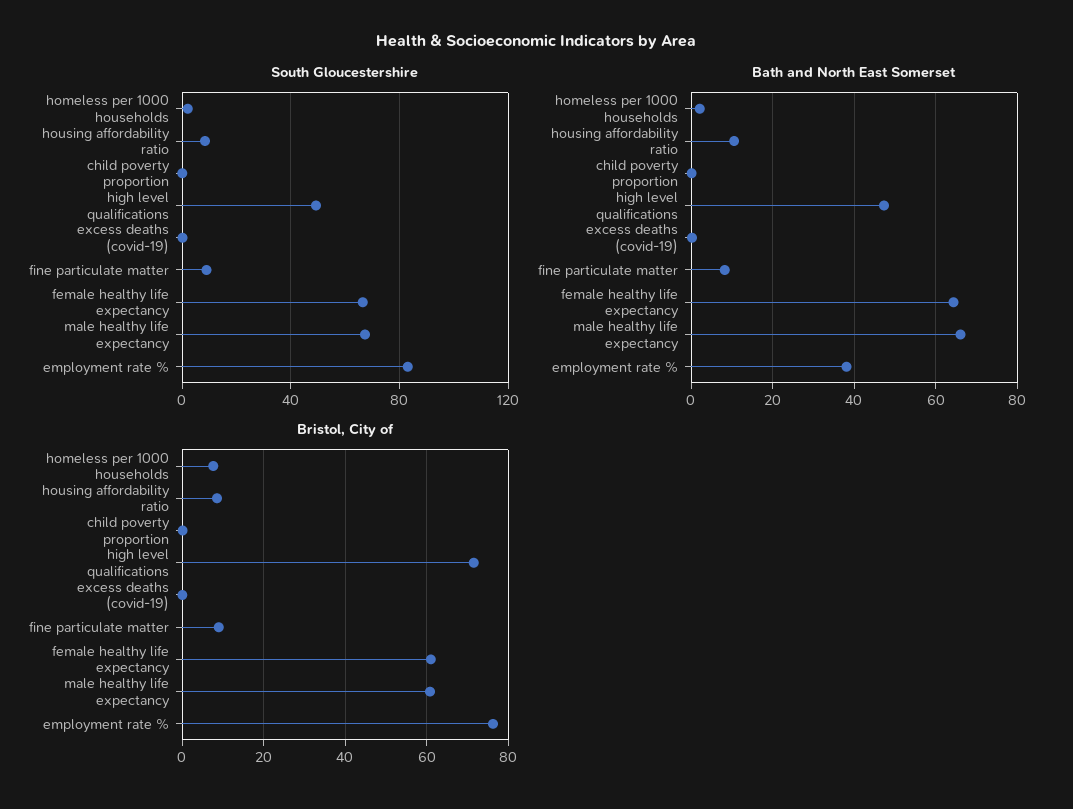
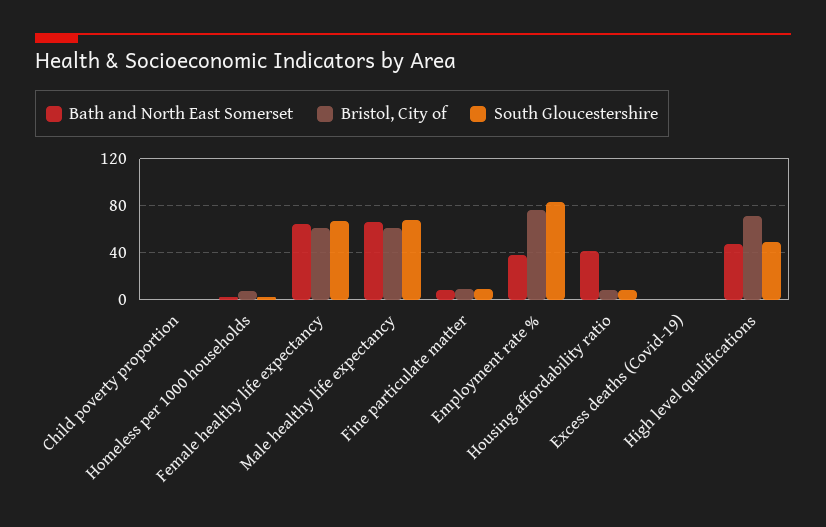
  {
    "South Gloucestershire": {
      "homeless per 1000 households": 0,
      "housing affordability ratio": 10,
      "child poverty proportion": 0,
      "high level qualifications": 50,
      "excess deaths (covid-19)": 0,
      "fine particulate matter": 10,
      "female healthy life expectancy": 65,
      "male healthy life expectancy": 65,
      "employment rate %": 85
    },
    "Bath and North East Somerset": {
      "homeless per 1000 households": 2,
-     "housing affordability ratio": 10,
+     "housing affordability ratio": 40,
      "child poverty proportion": 0,
      "high level qualifications": 48,
      "excess deaths (covid-19)": 0,
      "fine particulate matter": 8,
      "female healthy life expectancy": 64,
      "male healthy life expectancy": 66,
      "employment rate %": 38
    },
    "Bristol, City of": {
      "homeless per 1000 households": 8,
      "housing affordability ratio": 8,
      "child poverty proportion": 0,
      "high level qualifications": 72,
      "excess deaths (covid-19)": 0,
      "fine particulate matter": 10,
      "female healthy life expectancy": 62,
      "male healthy life expectancy": 60,
      "employment rate %": 76
    }
  }

